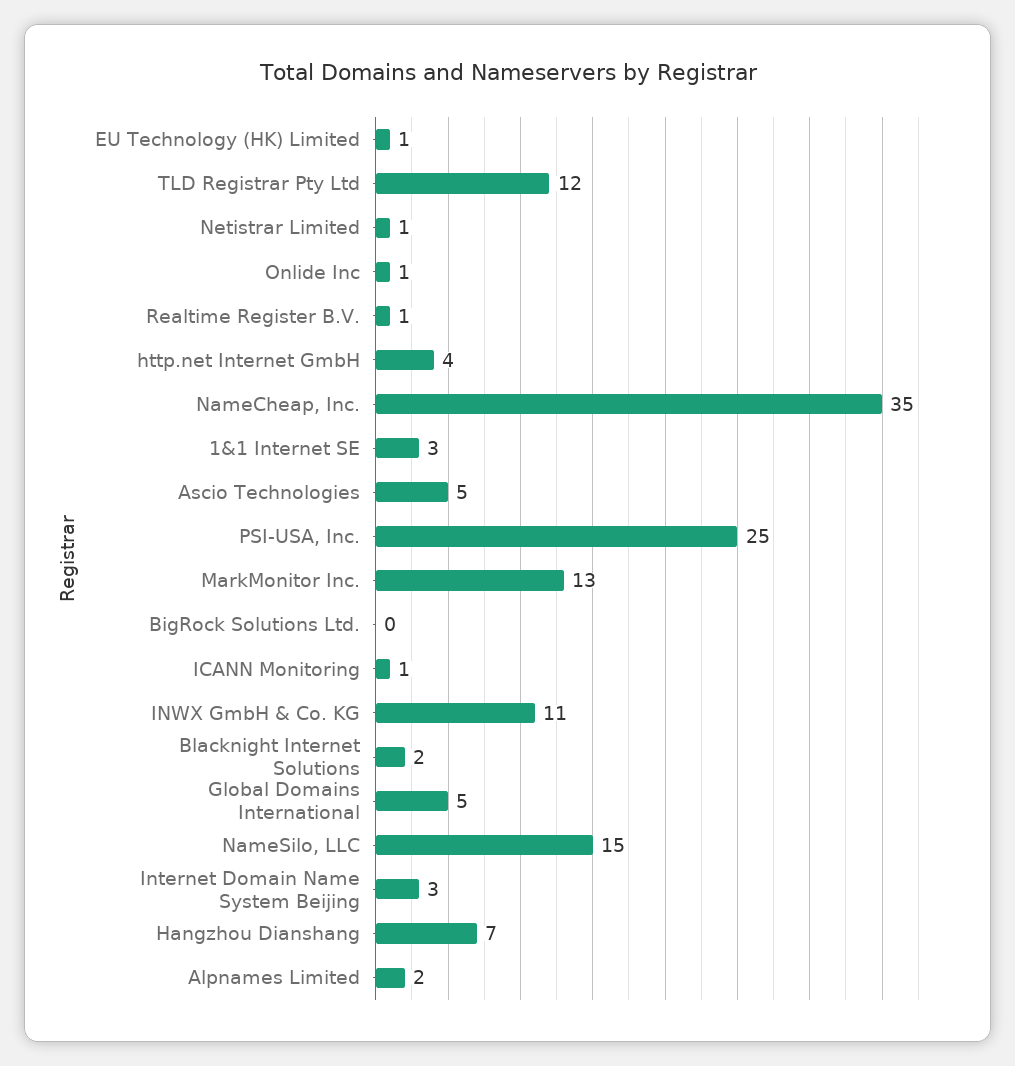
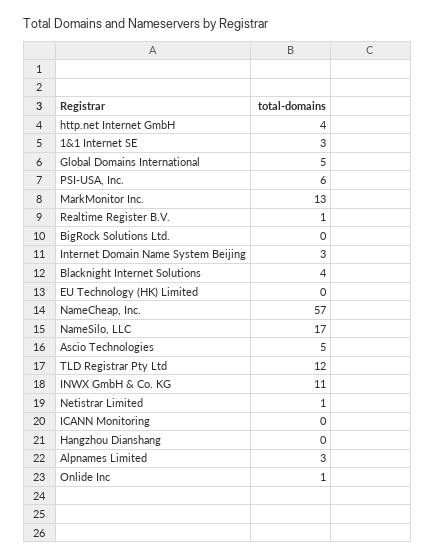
  {
-   "EU Technology (HK) Limited": 1,
+   "EU Technology (HK) Limited": 0,
    "TLD Registrar Pty Ltd": 12,
    "Netistrar Limited": 1,
    "Onlide Inc": 1,
    "Realtime Register B.V.": 1,
    "http.net Internet GmbH": 4,
-   "NameCheap, Inc.": 35,
+   "NameCheap, Inc.": 57,
    "1&1 Internet SE": 3,
    "Ascio Technologies": 5,
-   "PSI-USA, Inc.": 25,
+   "PSI-USA, Inc.": 6,
    "MarkMonitor Inc.": 13,
    "BigRock Solutions Ltd.": 0,
-   "ICANN Monitoring": 1,
+   "ICANN Monitoring": 0,
    "INWX GmbH & Co. KG": 11,
-   "Blacknight Internet Solutions": 2,
+   "Blacknight Internet Solutions": 4,
    "Global Domains International": 5,
-   "NameSilo, LLC": 15,
+   "NameSilo, LLC": 17,
    "Internet Domain Name System Beijing": 3,
-   "Hangzhou Dianshang": 7,
+   "Hangzhou Dianshang": 0,
-   "Alpnames Limited": 2
+   "Alpnames Limited": 3
  }

